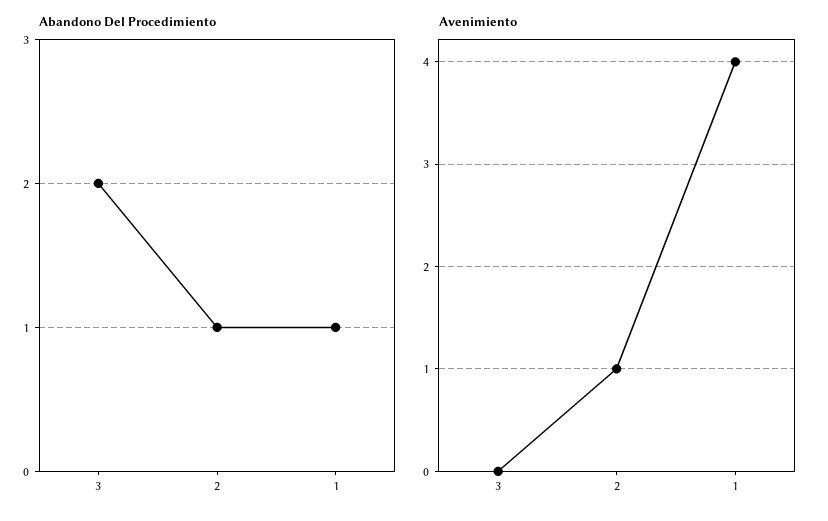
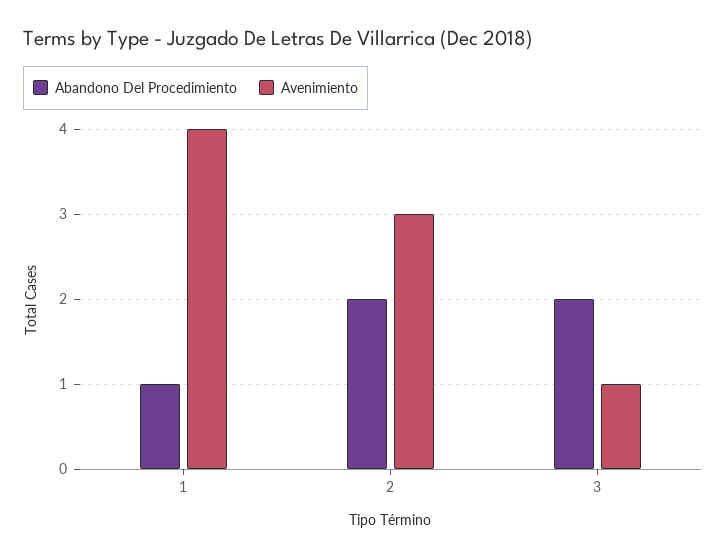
  {
    "Abandono Del Procedimiento": {
      "3": 2,
-     "2": 1,
+     "2": 2,
      "1": 1
    },
    "Avenimiento": {
-     "3": 0,
+     "3": 1,
-     "2": 1,
+     "2": 3,
      "1": 4
    }
  }

